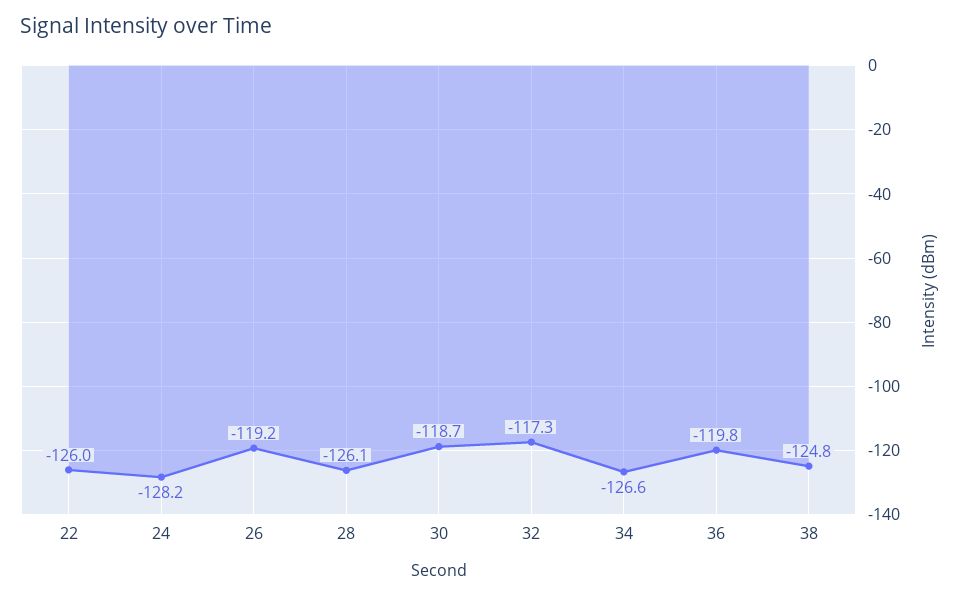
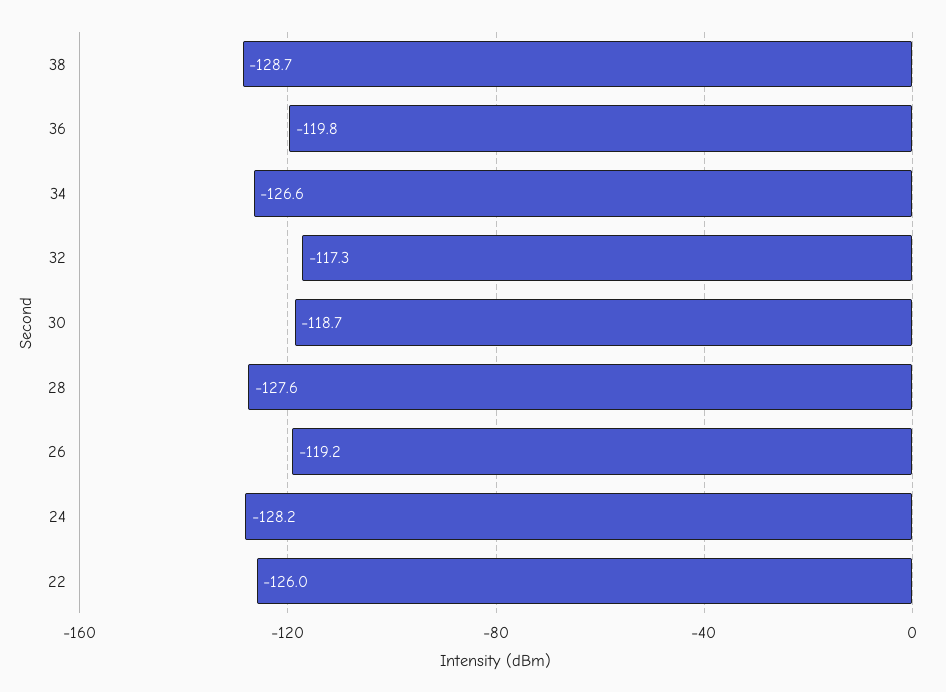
  {
    "22": -126,
    "24": -128.2,
    "26": -119.2,
-   "28": -126.1,
+   "28": -127.6,
    "30": -118.7,
    "32": -117.3,
    "34": -126.6,
    "36": -119.8,
-   "38": -124.8
+   "38": -128.7
  }

